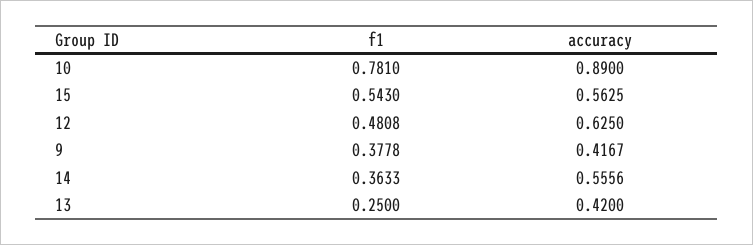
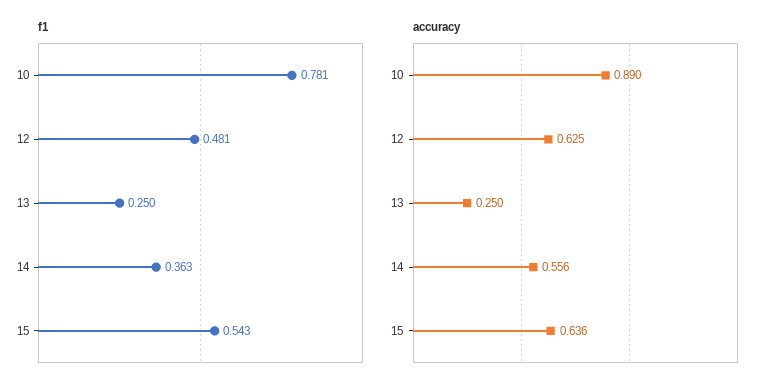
  {
    "f1": {
      "10": 0.781,
      "15": 0.543,
      "12": 0.4808,
-     "9": 0.3778,
      "14": 0.3633,
      "13": 0.25
    },
    "accuracy": {
      "10": 0.89,
-     "15": 0.5625,
+     "15": 0.636,
      "12": 0.625,
-     "9": 0.4167,
      "14": 0.5556,
-     "13": 0.42
+     "13": 0.25
    }
  }

